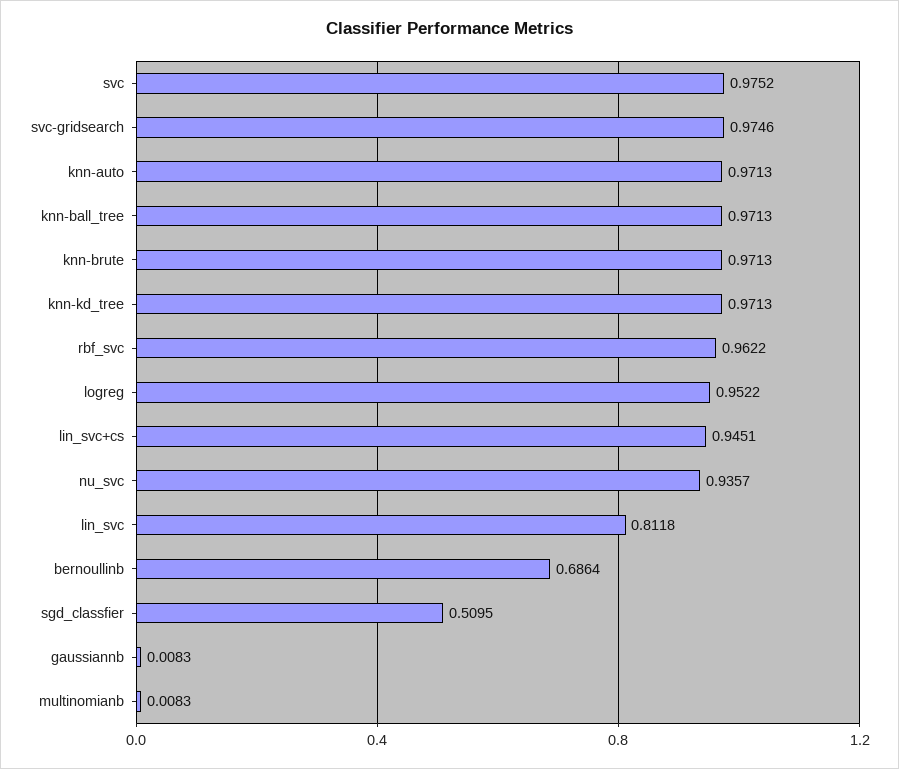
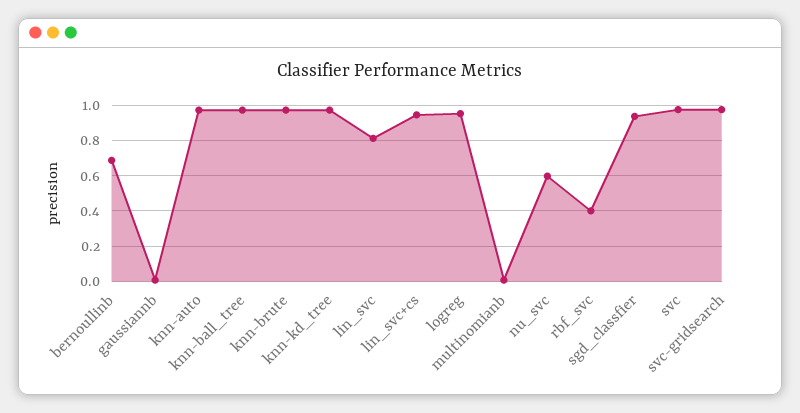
  {
    "svc": 0.9752,
    "svc-gridsearch": 0.9746,
    "knn-auto": 0.9713,
    "knn-ball_tree": 0.9713,
    "knn-brute": 0.9713,
    "knn-kd_tree": 0.9713,
-   "rbf_svc": 0.9622,
+   "rbf_svc": 0.4,
    "logreg": 0.9522,
    "lin_svc+cs": 0.9451,
-   "nu_svc": 0.9357,
+   "nu_svc": 0.6,
    "lin_svc": 0.8118,
    "bernoullinb": 0.6864,
-   "sgd_classfier": 0.5095,
+   "sgd_classfier": 0.95,
    "gaussiannb": 0.0083,
    "multinomianb": 0.0083
  }

